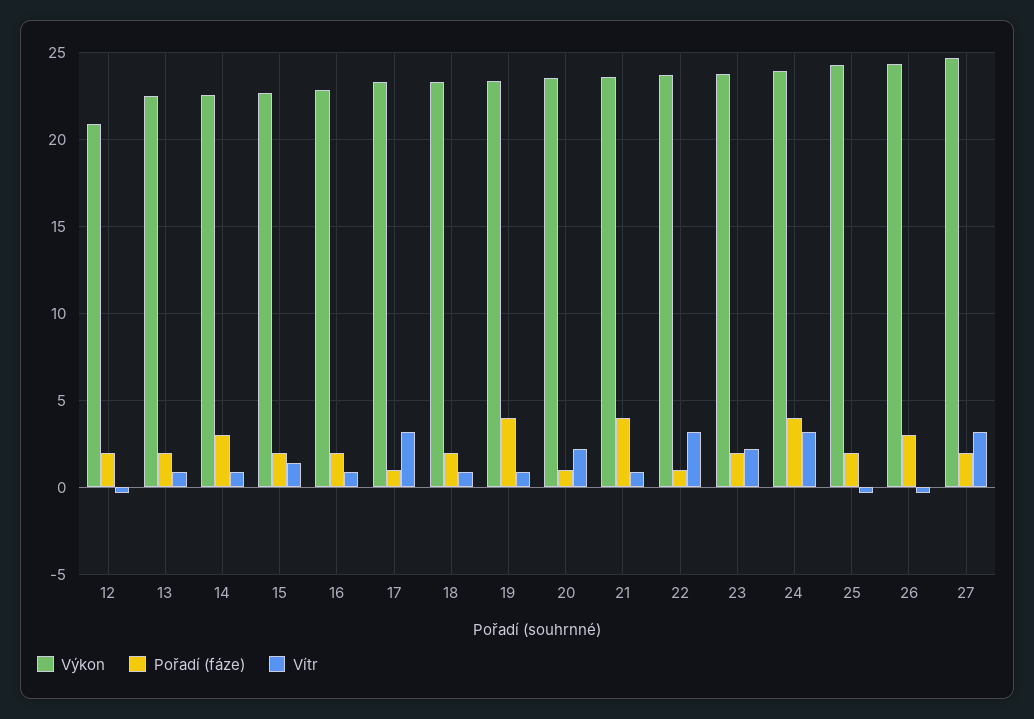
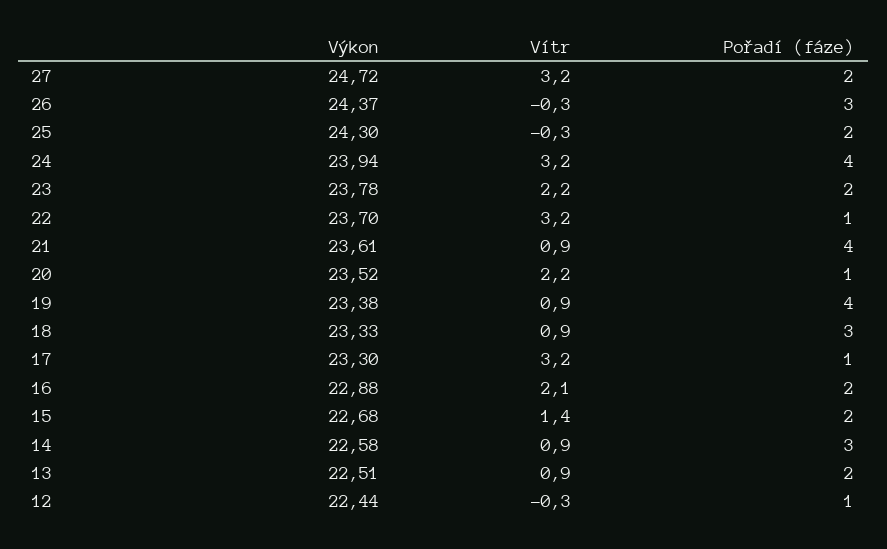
  {
    "Výkon": {
-     "12": 21,
+     "12": 22.44,
      "13": 22.51,
      "14": 22.58,
      "15": 22.68,
      "16": 22.88,
      "17": 23.3,
      "18": 23.33,
      "19": 23.38,
      "20": 23.52,
      "21": 23.61,
      "22": 23.7,
      "23": 23.78,
      "24": 23.94,
      "25": 24.3,
      "26": 24.37,
      "27": 24.72
    },
    "Pořadí (fáze)": {
-     "12": 2,
+     "12": 1,
      "13": 2,
      "14": 3,
      "15": 2,
      "16": 2,
      "17": 1,
-     "18": 2,
+     "18": 3,
      "19": 4,
      "20": 1,
      "21": 4,
      "22": 1,
      "23": 2,
      "24": 4,
      "25": 2,
      "26": 3,
      "27": 2
    },
    "Vítr": {
      "12": -0.3,
      "13": 0.9,
      "14": 0.9,
      "15": 1.4,
-     "16": 1,
+     "16": 2.1,
      "17": 3.2,
      "18": 0.9,
      "19": 0.9,
      "20": 2.2,
      "21": 0.9,
      "22": 3.2,
      "23": 2.2,
      "24": 3.2,
      "25": -0.3,
      "26": -0.3,
      "27": 3.2
    }
  }

